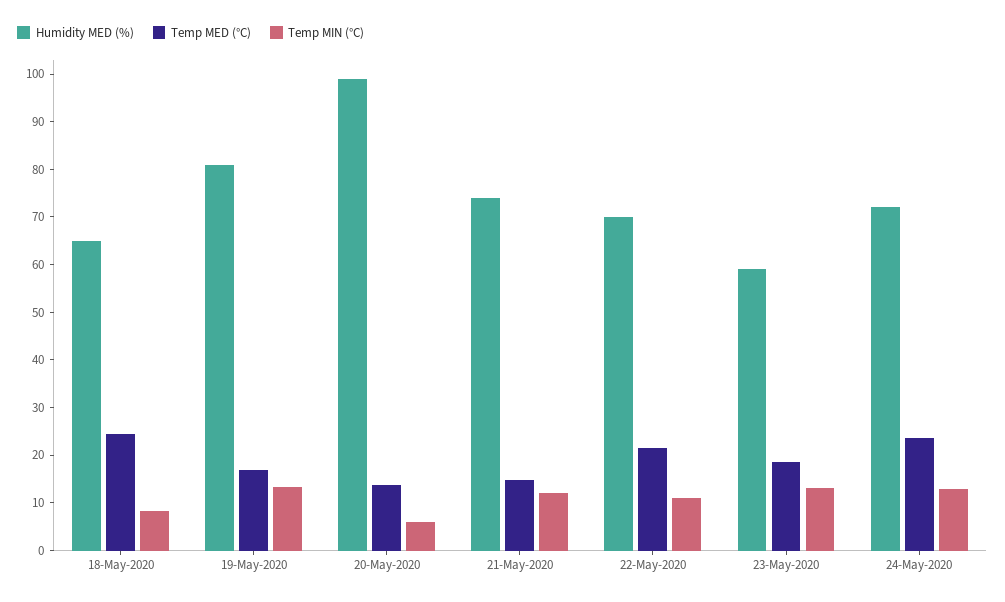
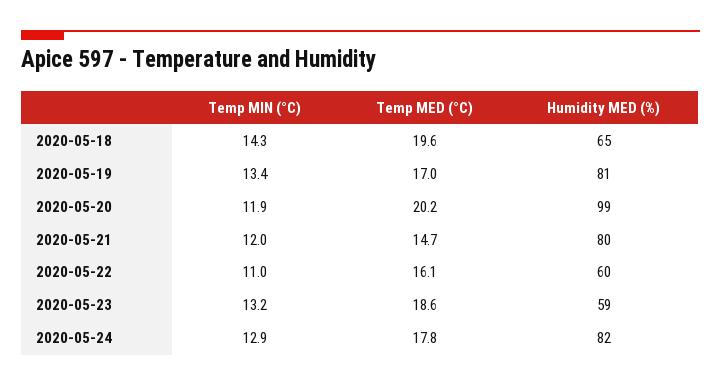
  {
    "Humidity MED (%)": {
      "18-May-2020": 65,
      "19-May-2020": 81,
      "20-May-2020": 99,
-     "21-May-2020": 74,
+     "21-May-2020": 80,
-     "22-May-2020": 70,
+     "22-May-2020": 60,
      "23-May-2020": 59,
-     "24-May-2020": 72
+     "24-May-2020": 82
    },
    "Temp MED (°C)": {
-     "18-May-2020": 24,
+     "18-May-2020": 19.6,
      "19-May-2020": 17,
-     "20-May-2020": 14,
+     "20-May-2020": 20.2,
      "21-May-2020": 14.7,
-     "22-May-2020": 22,
+     "22-May-2020": 16.1,
      "23-May-2020": 18.6,
-     "24-May-2020": 24
+     "24-May-2020": 17.8
    },
    "Temp MIN (°C)": {
-     "18-May-2020": 8,
+     "18-May-2020": 14.3,
      "19-May-2020": 13.4,
-     "20-May-2020": 6,
+     "20-May-2020": 11.9,
      "21-May-2020": 12,
      "22-May-2020": 11,
      "23-May-2020": 13.2,
      "24-May-2020": 12.9
    }
  }

